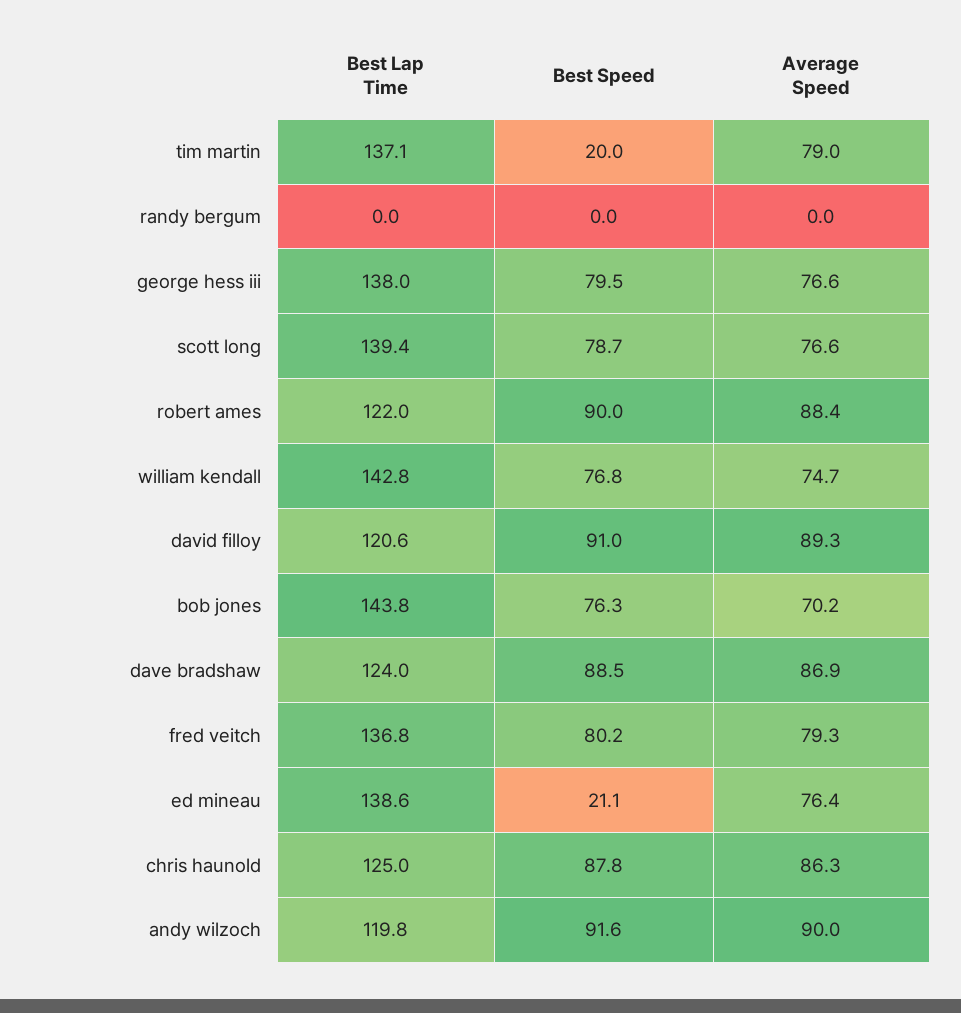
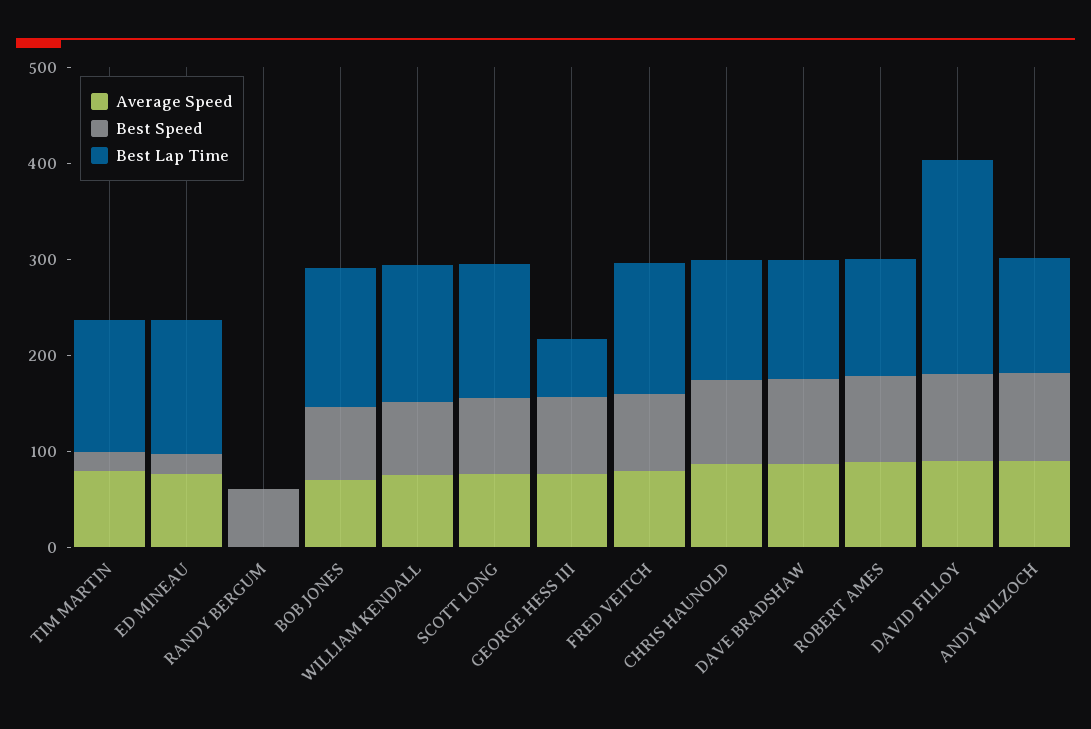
  {
    "Best Lap Time": {
      "tim martin": 137.1,
      "randy bergum": 0,
-     "george hess iii": 138,
+     "george hess iii": 60,
      "scott long": 139.4,
      "robert ames": 122,
      "william kendall": 142.8,
-     "david filloy": 120.6,
+     "david filloy": 220,
      "bob jones": 143.8,
      "dave bradshaw": 124,
      "fred veitch": 136.8,
      "ed mineau": 138.6,
      "chris haunold": 125,
      "andy wilzoch": 119.8
    },
    "Best Speed": {
      "tim martin": 20,
-     "randy bergum": 0,
+     "randy bergum": 60,
      "george hess iii": 79.5,
      "scott long": 78.7,
      "robert ames": 90,
      "william kendall": 76.8,
      "david filloy": 91,
      "bob jones": 76.3,
      "dave bradshaw": 88.5,
      "fred veitch": 80.2,
      "ed mineau": 21.1,
      "chris haunold": 87.8,
      "andy wilzoch": 91.6
    },
    "Average Speed": {
      "tim martin": 79,
      "randy bergum": 0,
      "george hess iii": 76.6,
      "scott long": 76.6,
      "robert ames": 88.4,
      "william kendall": 74.7,
      "david filloy": 89.3,
      "bob jones": 70.2,
      "dave bradshaw": 86.9,
      "fred veitch": 79.3,
      "ed mineau": 76.4,
      "chris haunold": 86.3,
      "andy wilzoch": 90
    }
  }

